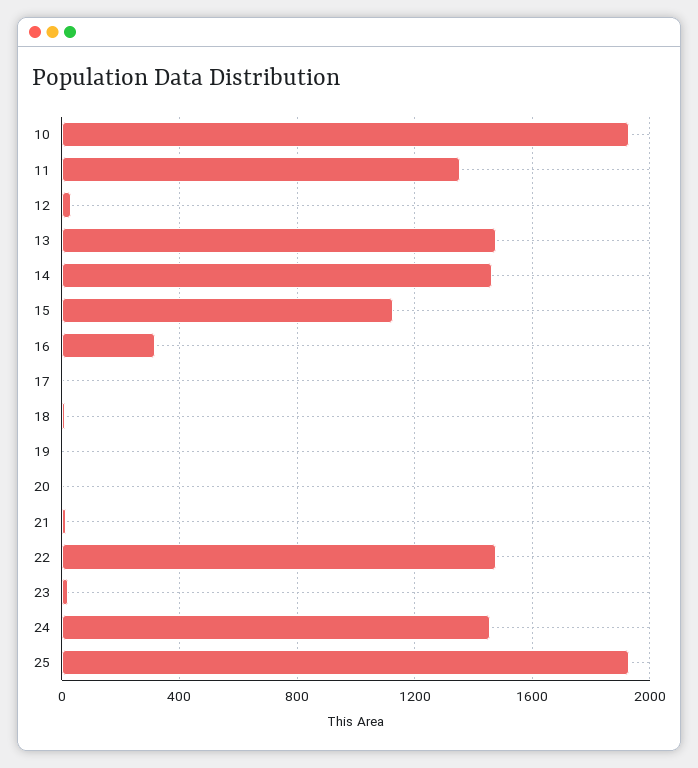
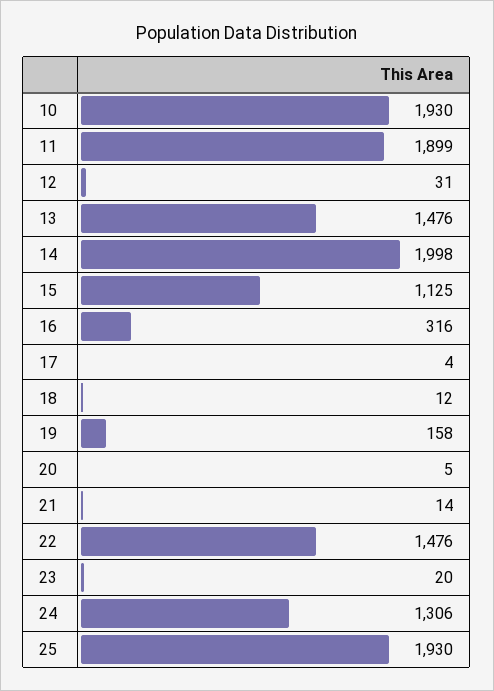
  {
    "10": 1930,
-   "11": 1350,
+   "11": 1899,
    "12": 31,
    "13": 1476,
-   "14": 1450,
+   "14": 1998,
    "15": 1125,
    "16": 316,
    "17": 4,
    "18": 12,
-   "19": 0,
+   "19": 158,
    "20": 5,
    "21": 14,
    "22": 1476,
    "23": 20,
-   "24": 1450,
+   "24": 1306,
    "25": 1930
  }

